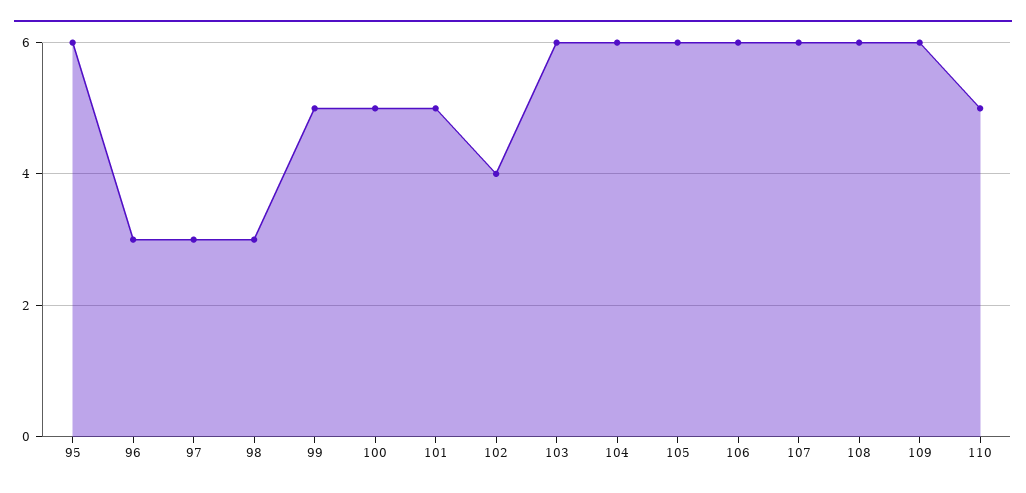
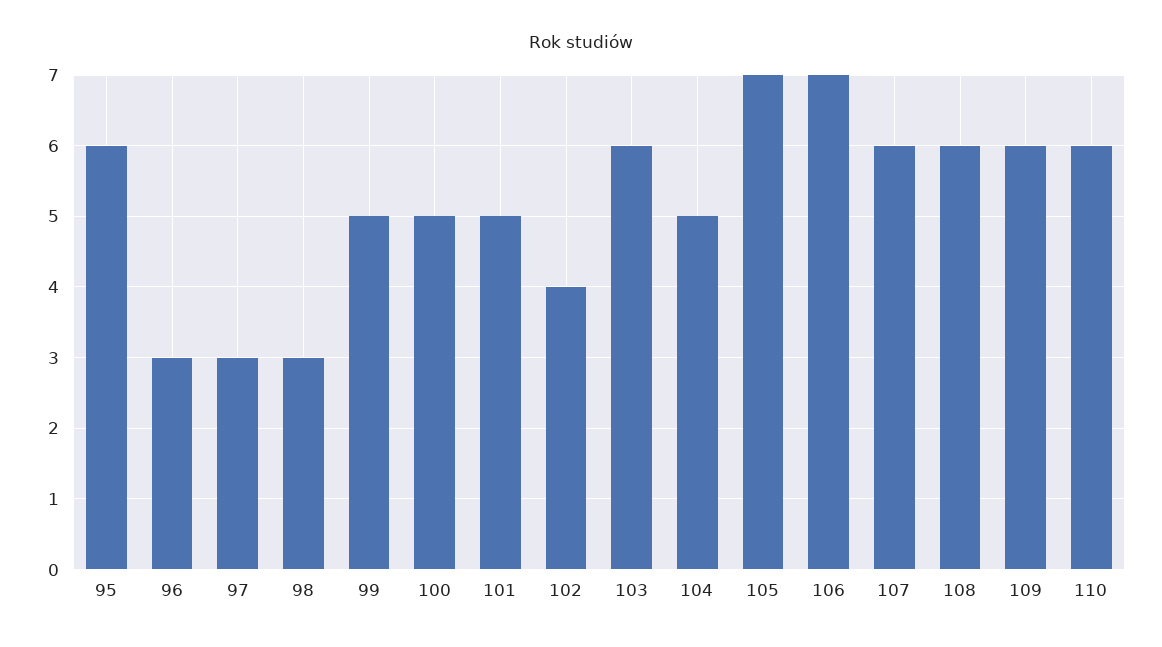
  {
    "95": 6,
    "96": 3,
    "97": 3,
    "98": 3,
    "99": 5,
    "100": 5,
    "101": 5,
    "102": 4,
    "103": 6,
-   "104": 6,
+   "104": 5,
-   "105": 6,
+   "105": 7,
-   "106": 6,
+   "106": 7,
    "107": 6,
    "108": 6,
    "109": 6,
-   "110": 5
+   "110": 6
  }

